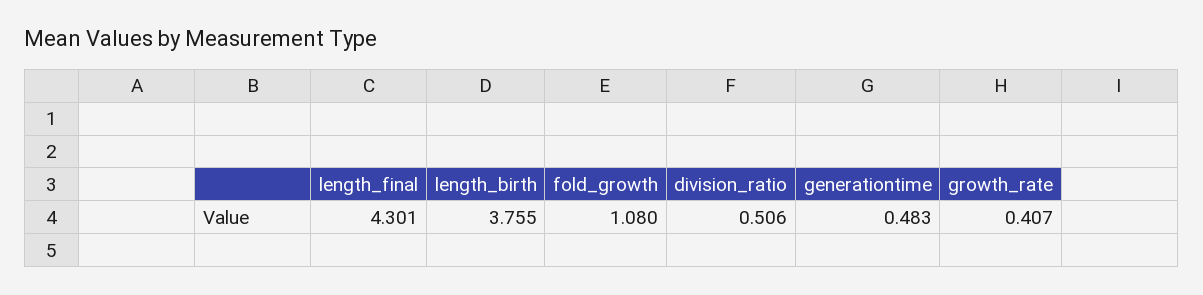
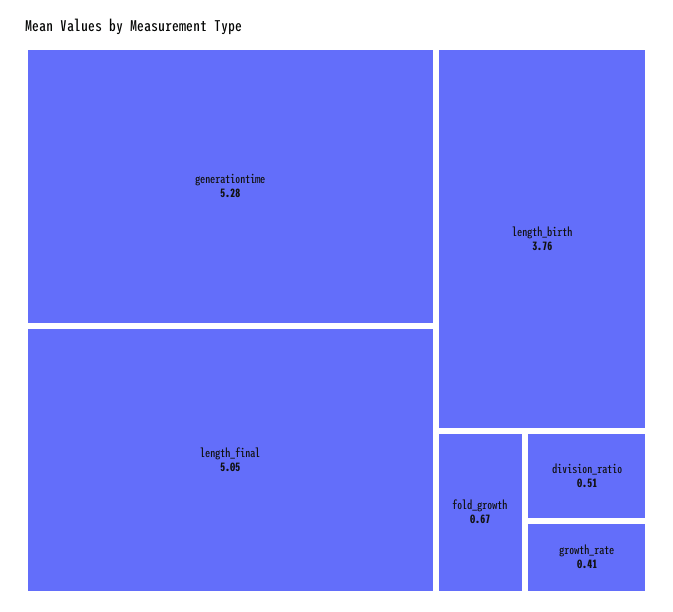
  {
-   "length_final": 4.301,
+   "length_final": 5.05,
    "length_birth": 3.755,
-   "fold_growth": 1.08,
+   "fold_growth": 0.67,
    "division_ratio": 0.506,
-   "generationtime": 0.483,
+   "generationtime": 5.28,
    "growth_rate": 0.407
  }

